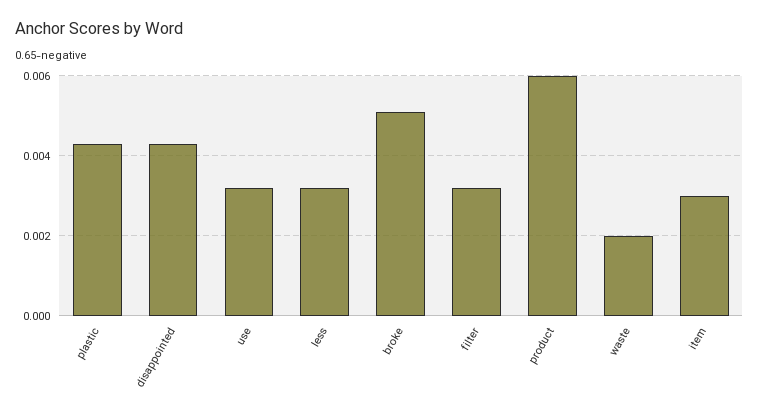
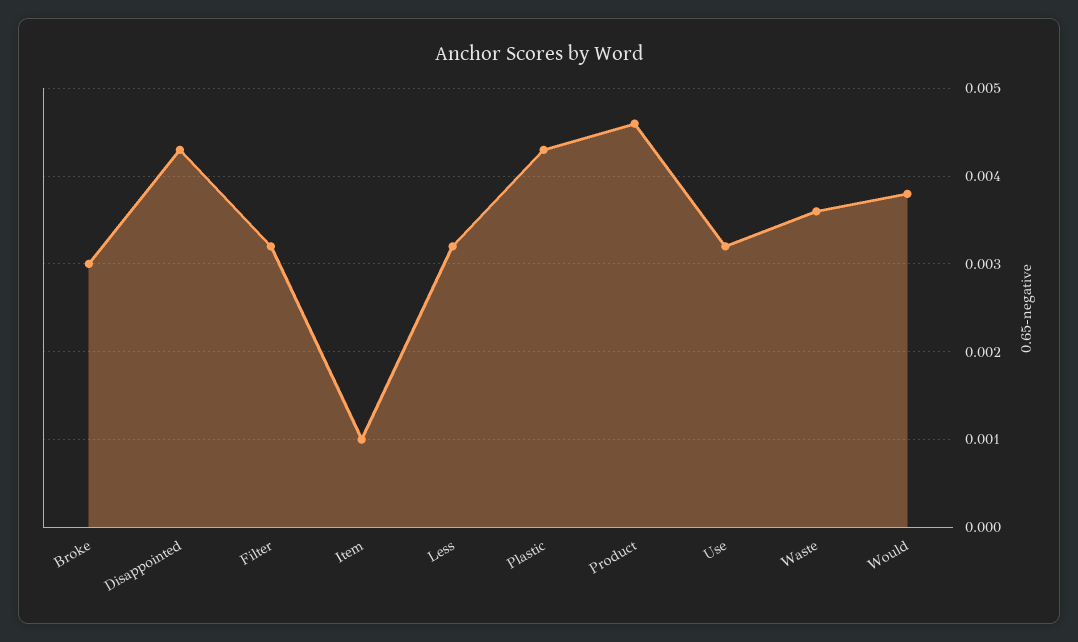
  {
    "plastic": 0.0043,
    "disappointed": 0.0043,
    "use": 0.0032,
    "less": 0.0032,
-   "broke": 0.005,
+   "broke": 0.003,
    "filter": 0.0032,
-   "product": 0.006,
+   "product": 0.0046,
-   "waste": 0.002,
+   "waste": 0.0036,
-   "item": 0.003
+   "item": 0.001,
+   "Would": 0.0038
  }

